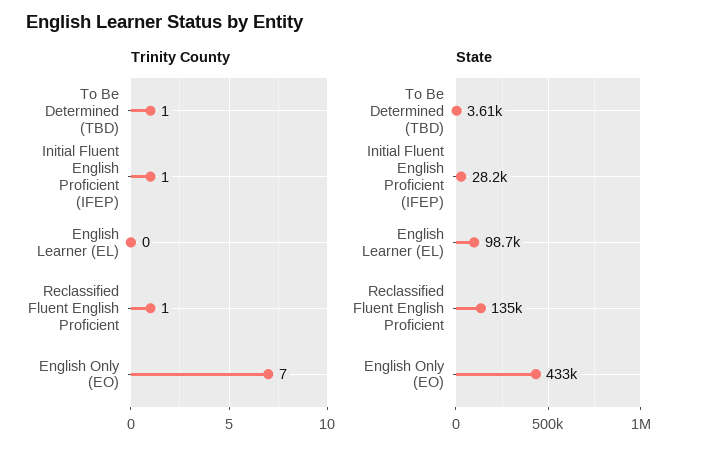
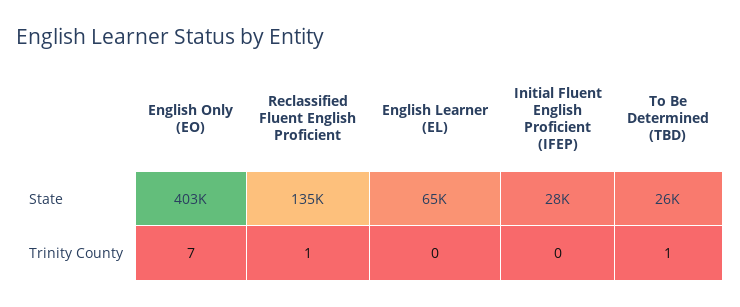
  {
    "Trinity County": {
      "To Be Determined (TBD)": 1,
-     "Initial Fluent English Proficient (IFEP)": 1,
+     "Initial Fluent English Proficient (IFEP)": 0,
      "English Learner (EL)": 0,
      "Reclassified Fluent English Proficient": 1,
      "English Only (EO)": 7
    },
    "State": {
-     "To Be Determined (TBD)": 3610,
+     "To Be Determined (TBD)": 26000,
      "Initial Fluent English Proficient (IFEP)": 28200,
-     "English Learner (EL)": 98700,
+     "English Learner (EL)": 65000,
      "Reclassified Fluent English Proficient": 135000,
-     "English Only (EO)": 433000
+     "English Only (EO)": 403000
    }
  }

